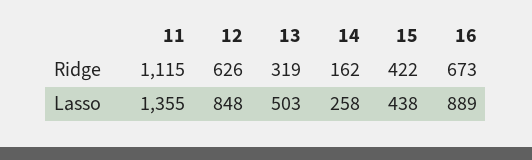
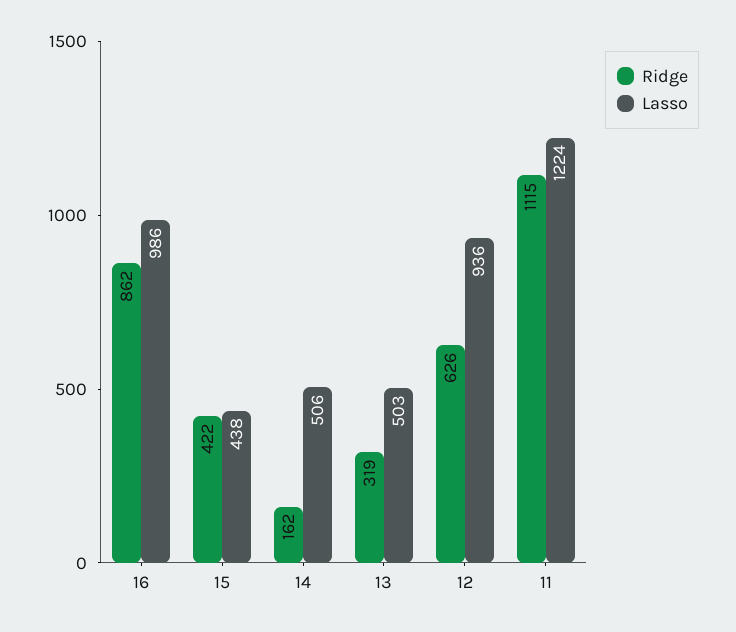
  {
    "Ridge": {
      "11": 1115,
      "12": 626,
      "13": 319,
      "14": 162,
      "15": 422,
-     "16": 673
+     "16": 862
    },
    "Lasso": {
-     "11": 1355,
+     "11": 1224,
-     "12": 848,
+     "12": 936,
      "13": 503,
-     "14": 258,
+     "14": 506,
      "15": 438,
-     "16": 889
+     "16": 986
    }
  }

